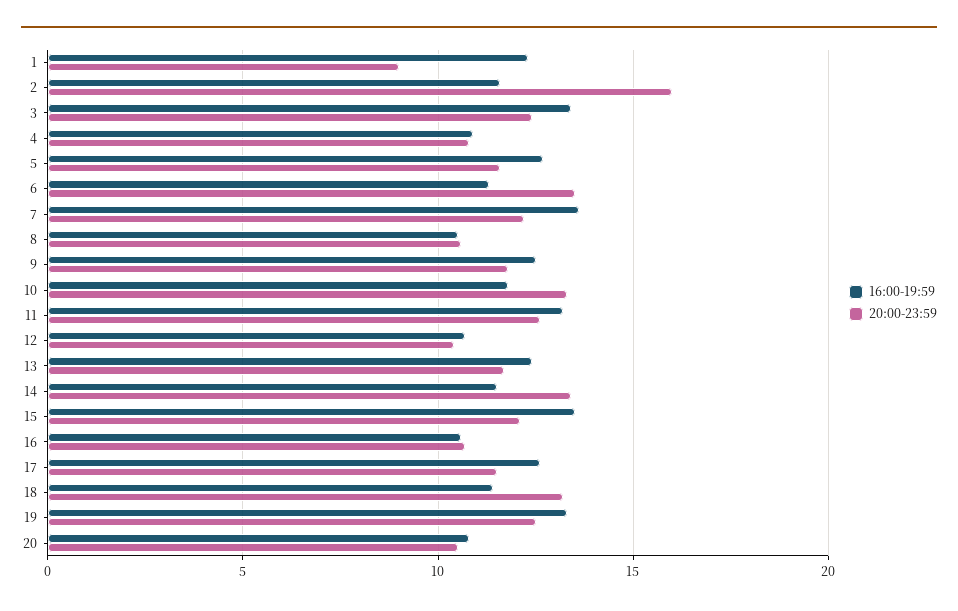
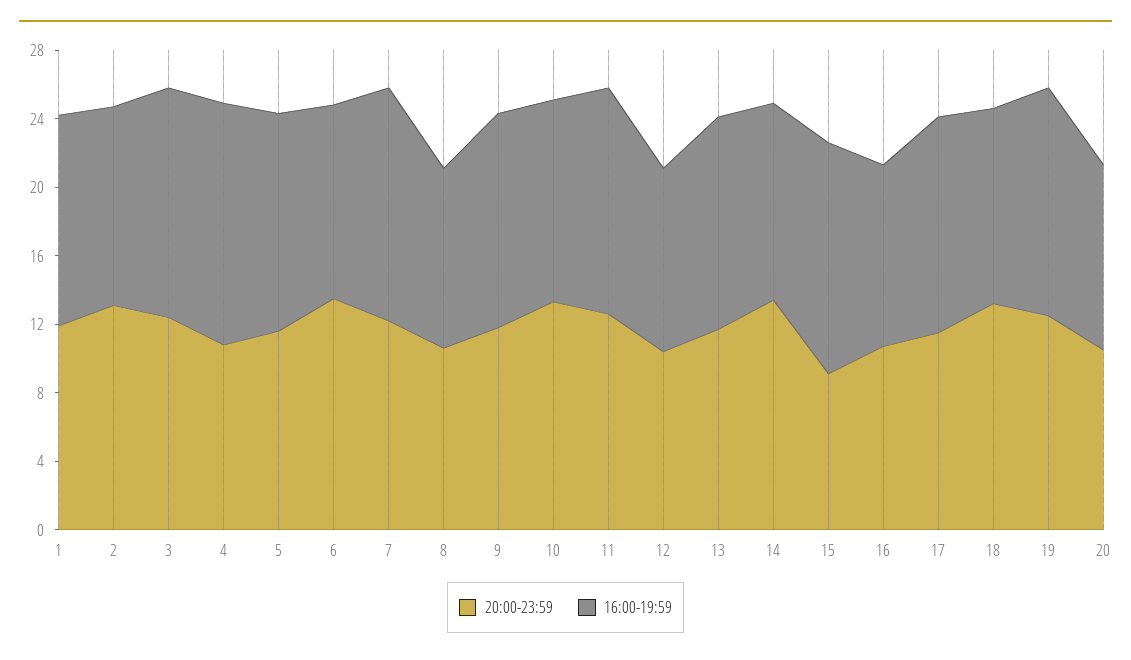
  {
    "16:00-19:59": {
      "1": 12.5,
      "2": 11.5,
      "3": 13.5,
-     "4": 11,
+     "4": 14,
      "5": 12.5,
      "6": 11.5,
      "7": 13.5,
      "8": 10.5,
      "9": 12.5,
      "10": 12,
      "11": 13,
      "12": 10.5,
      "13": 12.5,
      "14": 11.5,
      "15": 13.5,
      "16": 10.5,
      "17": 12.5,
      "18": 11.5,
      "19": 13.5,
      "20": 11
    },
    "20:00-23:59": {
-     "1": 9,
+     "1": 12,
-     "2": 16,
+     "2": 13,
      "3": 12.5,
      "4": 11,
      "5": 11.5,
      "6": 13.5,
      "7": 12,
      "8": 10.5,
      "9": 12,
      "10": 13.5,
      "11": 12.5,
      "12": 10.5,
      "13": 11.5,
      "14": 13.5,
-     "15": 12,
+     "15": 9,
      "16": 10.5,
      "17": 11.5,
      "18": 13,
      "19": 12.5,
      "20": 10.5
    }
  }

